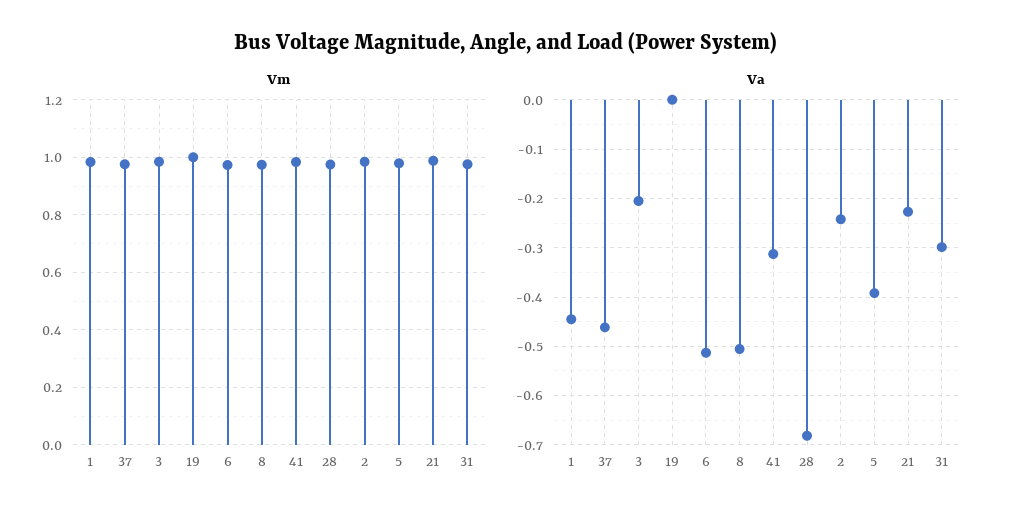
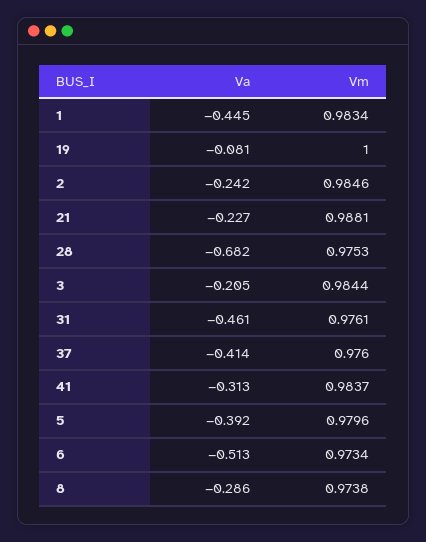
  {
    "Vm": {
      "1": 0.9834,
      "37": 0.976,
      "3": 0.9844,
      "19": 1,
      "6": 0.9734,
      "8": 0.9738,
      "41": 0.9837,
      "28": 0.9753,
      "2": 0.9846,
      "5": 0.9796,
      "21": 0.9881,
      "31": 0.9761
    },
    "Va": {
      "1": -0.445,
-     "37": -0.46,
+     "37": -0.414,
      "3": -0.205,
-     "19": 0,
+     "19": -0.081,
      "6": -0.513,
-     "8": -0.5,
+     "8": -0.286,
      "41": -0.313,
      "28": -0.682,
      "2": -0.242,
      "5": -0.392,
      "21": -0.227,
-     "31": -0.3
+     "31": -0.461
    }
  }

